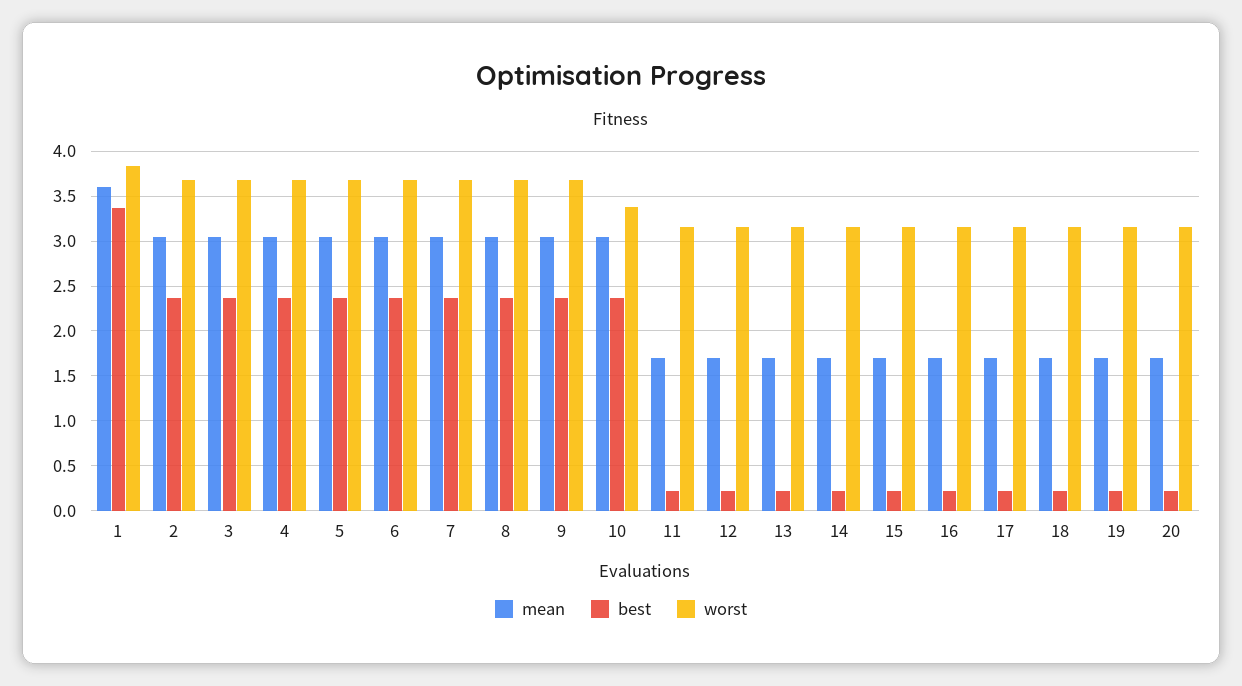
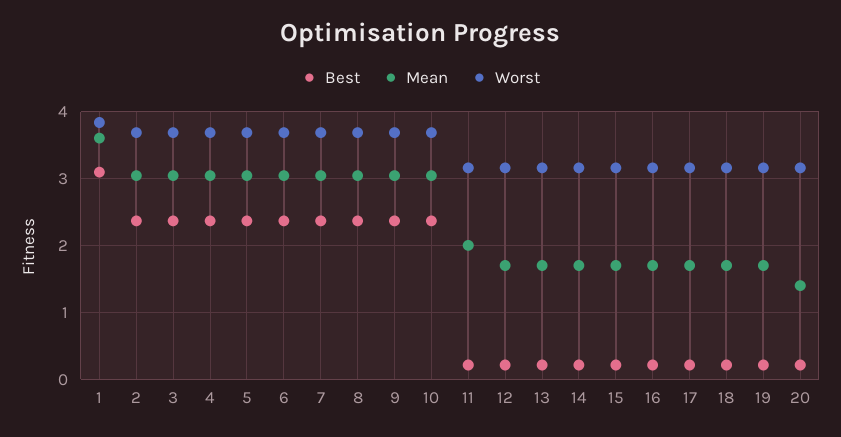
  {
    "mean": {
      "1": 3.6,
      "2": 3,
      "3": 3,
      "4": 3,
      "5": 3,
      "6": 3,
      "7": 3,
      "8": 3,
      "9": 3,
      "10": 3,
-     "11": 1.7,
+     "11": 2,
      "12": 1.7,
      "13": 1.7,
      "14": 1.7,
      "15": 1.7,
      "16": 1.7,
      "17": 1.7,
      "18": 1.7,
      "19": 1.7,
-     "20": 1.7
+     "20": 1.4
    },
    "best": {
-     "1": 3.4,
+     "1": 3.1,
      "2": 2.4,
      "3": 2.4,
      "4": 2.4,
      "5": 2.4,
      "6": 2.4,
      "7": 2.4,
      "8": 2.4,
      "9": 2.4,
      "10": 2.4,
      "11": 0.2,
      "12": 0.2,
      "13": 0.2,
      "14": 0.2,
      "15": 0.2,
      "16": 0.2,
      "17": 0.2,
      "18": 0.2,
      "19": 0.2,
      "20": 0.2
    },
    "worst": {
      "1": 3.8,
      "2": 3.7,
      "3": 3.7,
      "4": 3.7,
      "5": 3.7,
      "6": 3.7,
      "7": 3.7,
      "8": 3.7,
      "9": 3.7,
-     "10": 3.4,
+     "10": 3.7,
      "11": 3.2,
      "12": 3.2,
      "13": 3.2,
      "14": 3.2,
      "15": 3.2,
      "16": 3.2,
      "17": 3.2,
      "18": 3.2,
      "19": 3.2,
      "20": 3.2
    }
  }

